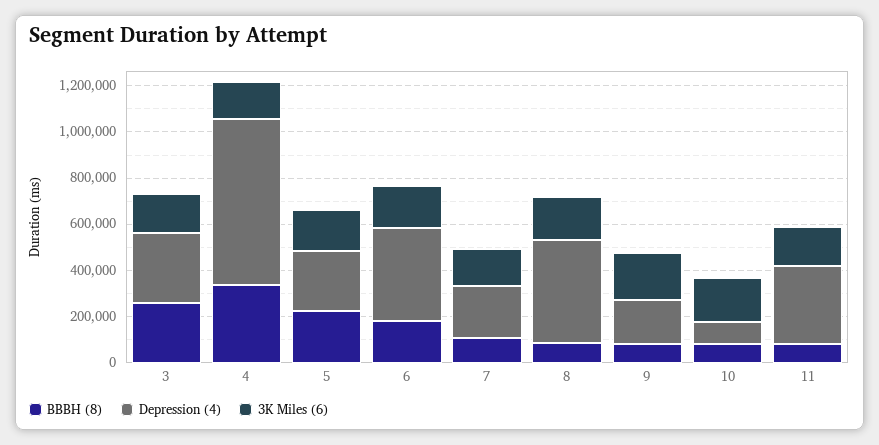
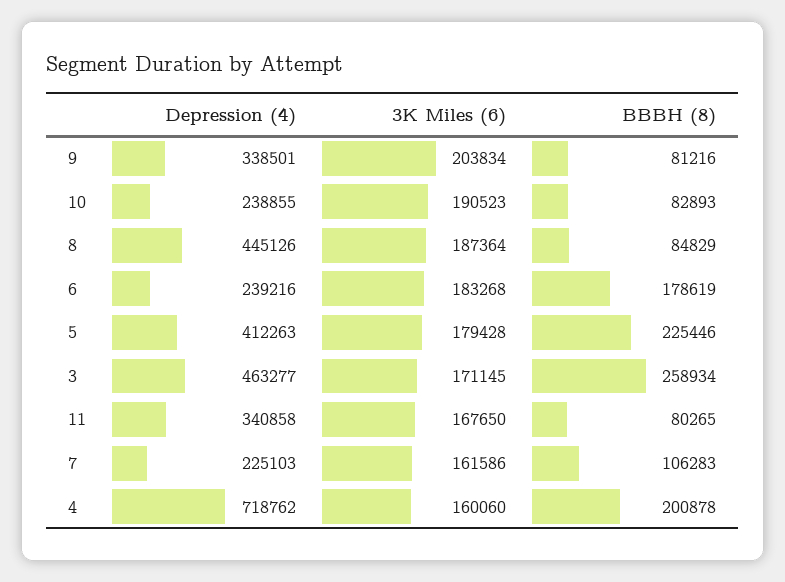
  {
    "BBBH (8)": {
      "3": 258934,
-     "4": 350000,
+     "4": 200878,
      "5": 225446,
      "6": 178619,
      "7": 106283,
      "8": 84829,
      "9": 81216,
      "10": 82893,
      "11": 80265
    },
    "Depression (4)": {
-     "3": 300000,
+     "3": 463277,
      "4": 718762,
-     "5": 250000,
+     "5": 412263,
-     "6": 400000,
+     "6": 239216,
      "7": 225103,
      "8": 445126,
-     "9": 200000,
+     "9": 338501,
-     "10": 100000,
+     "10": 238855,
      "11": 340858
    },
    "3K Miles (6)": {
      "3": 171145,
      "4": 160060,
      "5": 179428,
      "6": 183268,
      "7": 161586,
      "8": 187364,
      "9": 203834,
      "10": 190523,
      "11": 167650
    }
  }

